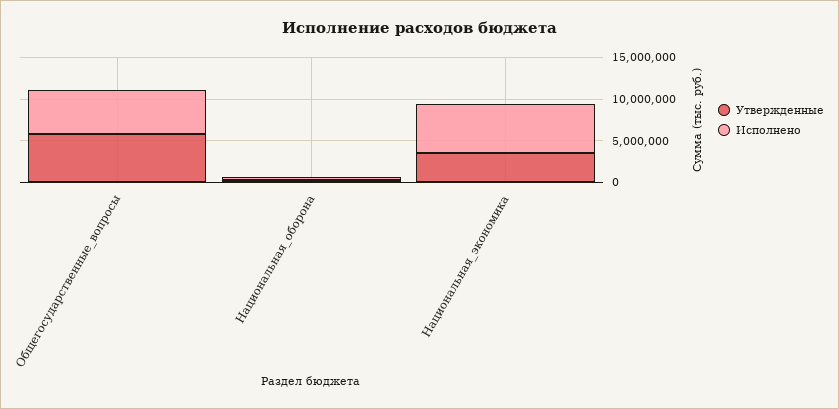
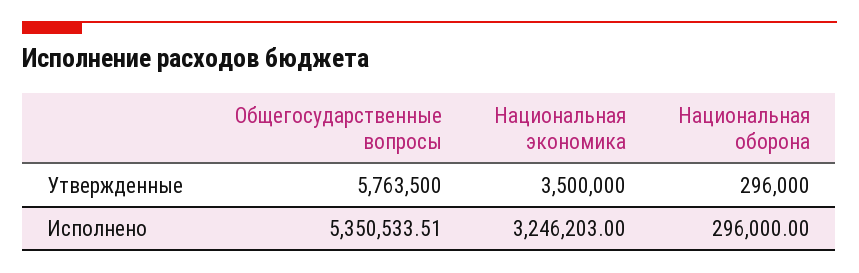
  {
    "Утвержденные": {
      "Общегосударственные_вопросы": 5763500,
      "Национальная_оборона": 296000,
      "Национальная_экономика": 3500000
    },
    "Исполнено": {
      "Общегосударственные_вопросы": 5350533.51,
      "Национальная_оборона": 296000,
-     "Национальная_экономика": 6000000
+     "Национальная_экономика": 3246203
    }
  }

